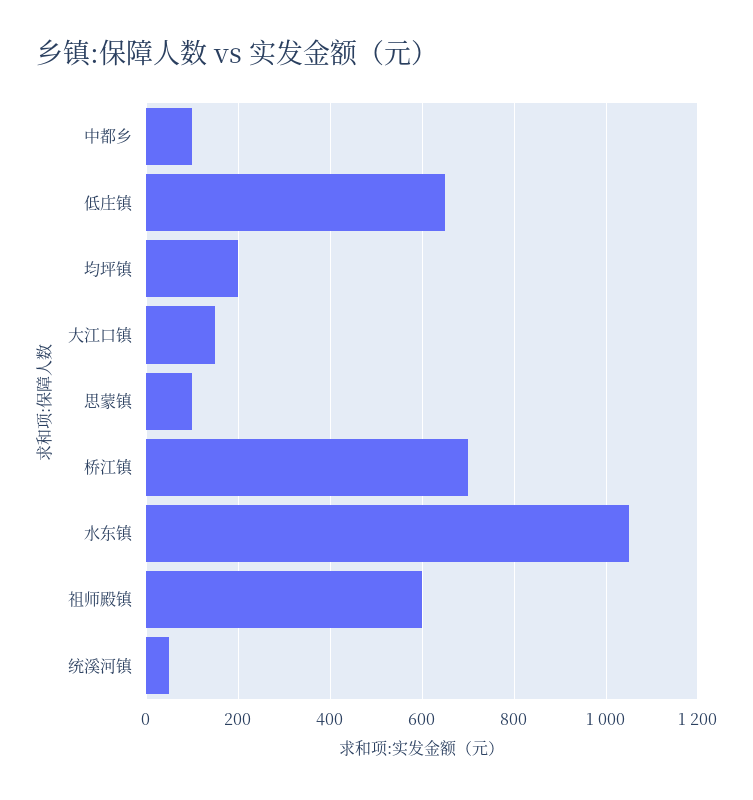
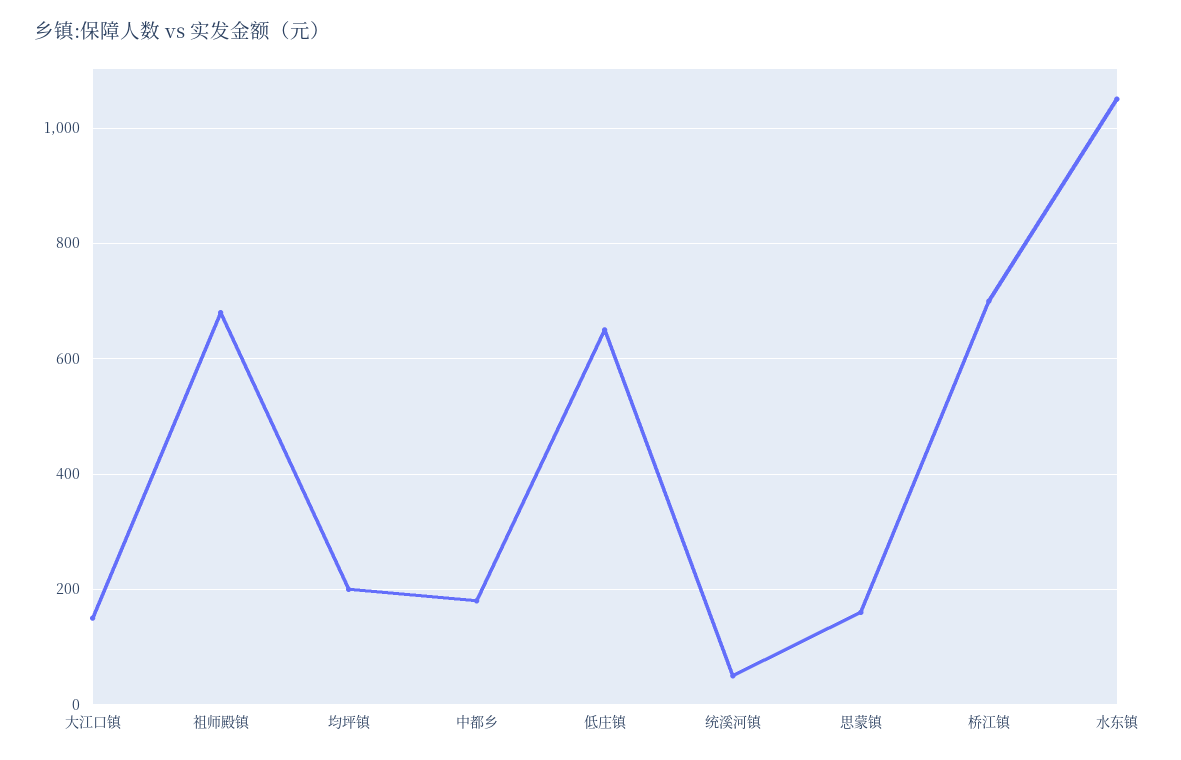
  {
-   "中都乡": 100,
+   "中都乡": 180,
    "低庄镇": 660,
    "均坪镇": 200,
    "大江口镇": 160,
-   "思蒙镇": 100,
+   "思蒙镇": 160,
    "桥江镇": 700,
    "水东镇": 1060,
-   "祖师殿镇": 600,
+   "祖师殿镇": 680,
    "统溪河镇": 60
  }

